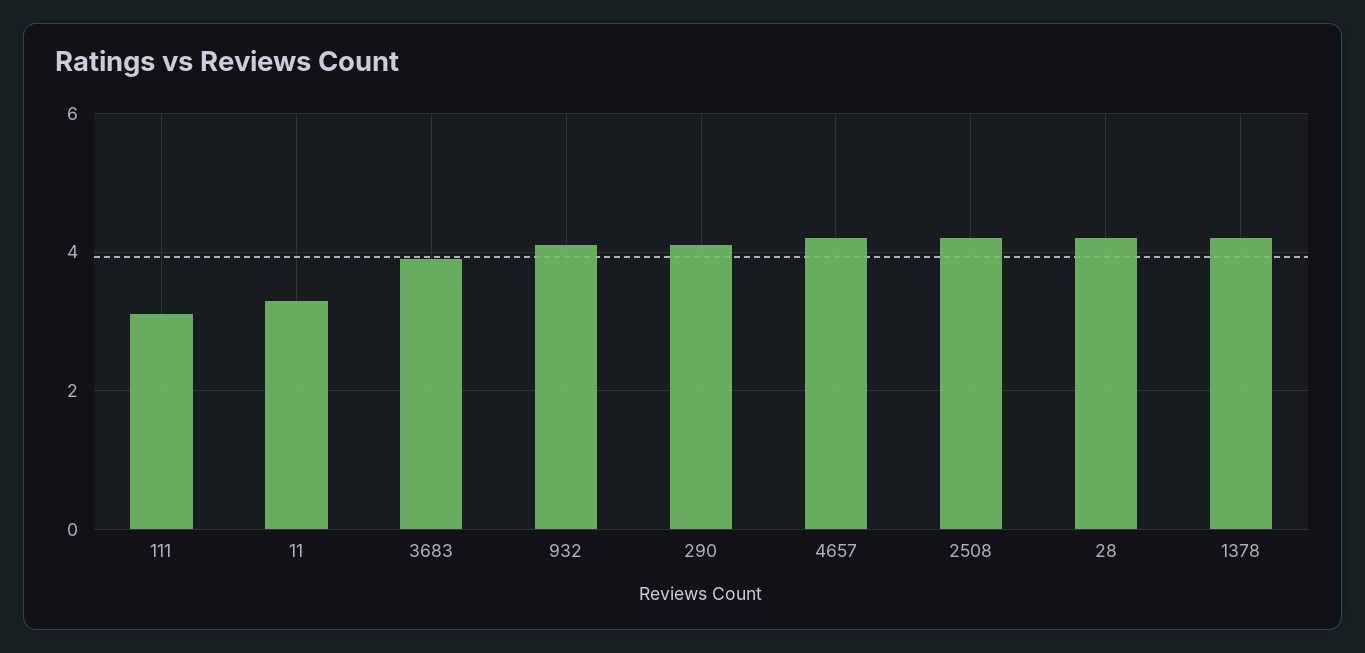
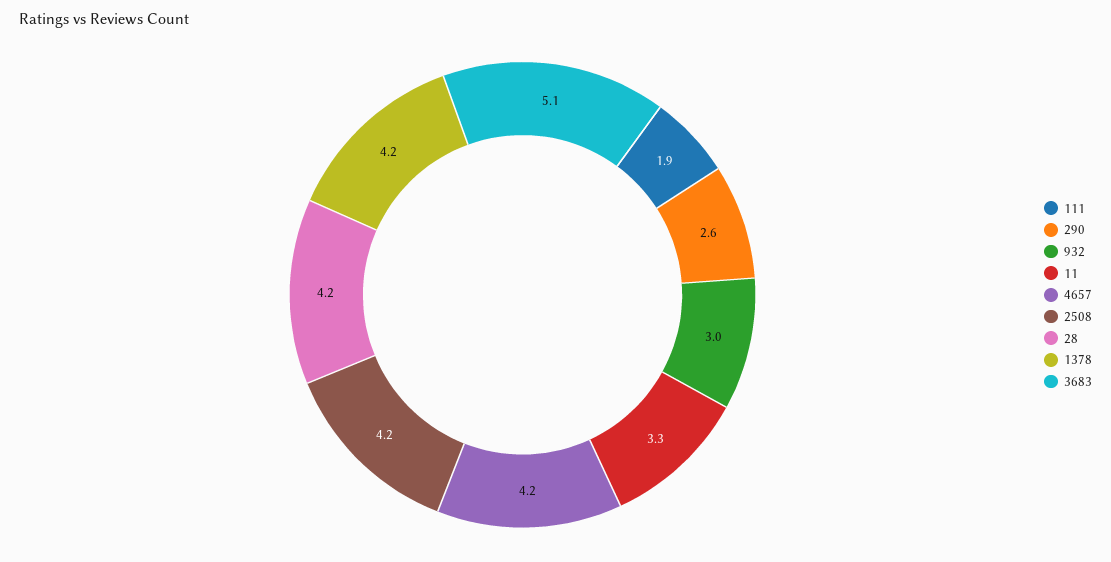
  {
-   "111": 3,
+   "111": 1.9,
    "11": 3.3,
-   "3683": 4,
+   "3683": 5.1,
-   "932": 4,
+   "932": 3,
-   "290": 4,
+   "290": 2.6,
    "4657": 4.2,
    "2508": 4.2,
    "28": 4.2,
    "1378": 4.2
  }

